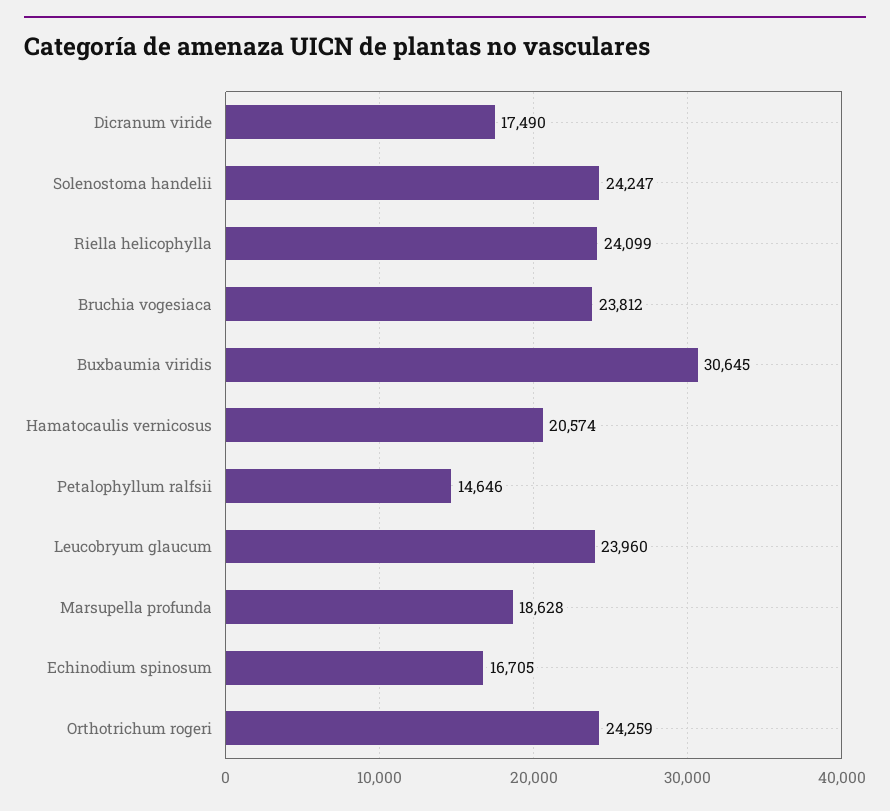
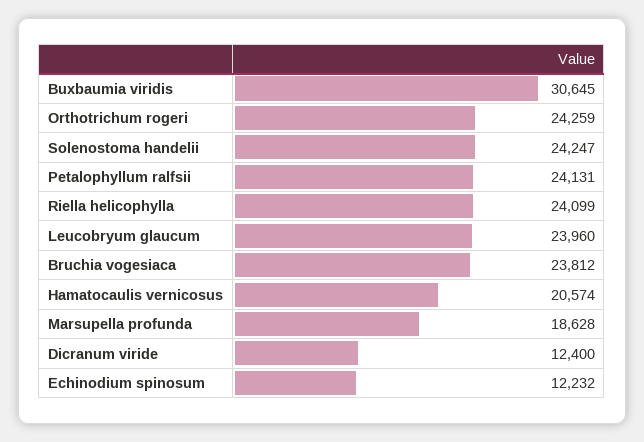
  {
-   "Dicranum viride": 17490,
+   "Dicranum viride": 12400,
    "Solenostoma handelii": 24247,
    "Riella helicophylla": 24099,
    "Bruchia vogesiaca": 23812,
    "Buxbaumia viridis": 30645,
    "Hamatocaulis vernicosus": 20574,
-   "Petalophyllum ralfsii": 14646,
+   "Petalophyllum ralfsii": 24131,
    "Leucobryum glaucum": 23960,
    "Marsupella profunda": 18628,
-   "Echinodium spinosum": 16705,
+   "Echinodium spinosum": 12232,
    "Orthotrichum rogeri": 24259
  }

